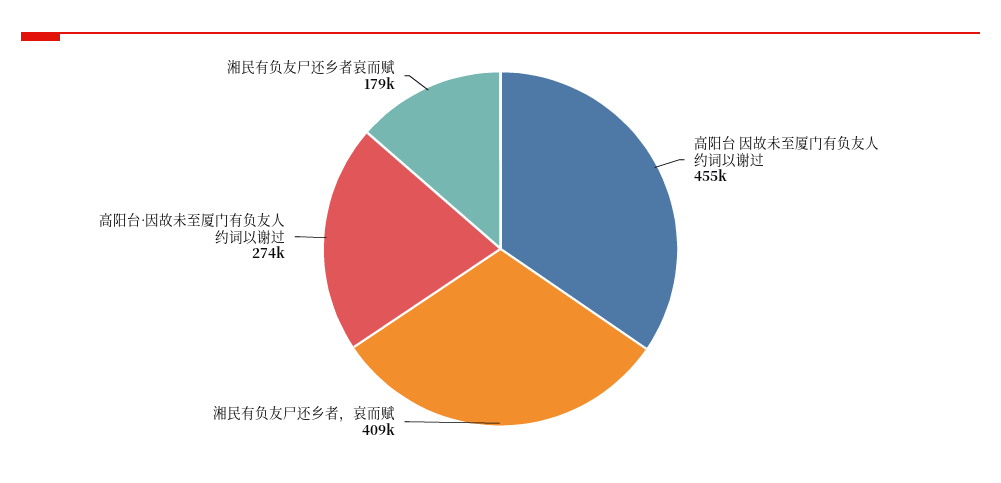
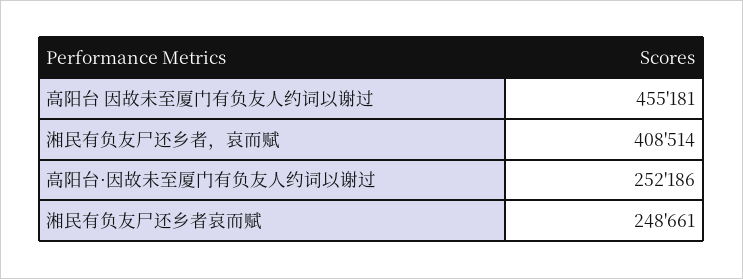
  {
    "高阳台 因故未至厦门有负友人约词以谢过": 455181,
    "湘民有负友尸还乡者，哀而赋": 408514,
-   "高阳台·因故未至厦门有负友人约词以谢过": 274000,
+   "高阳台·因故未至厦门有负友人约词以谢过": 252186,
-   "湘民有负友尸还乡者哀而赋": 179000
+   "湘民有负友尸还乡者哀而赋": 248661
  }

